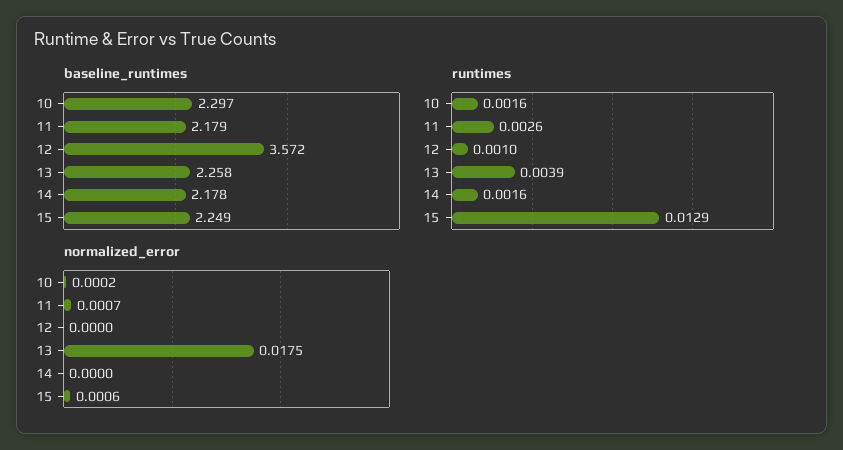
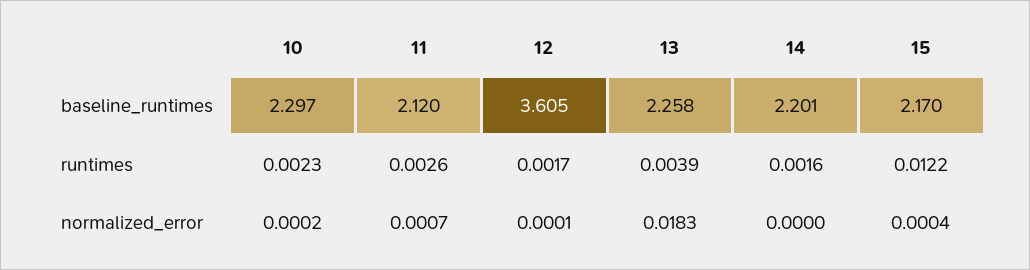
  {
    "baseline_runtimes": {
      "10": 2.297,
-     "11": 2.179,
+     "11": 2.12,
-     "12": 3.572,
+     "12": 3.605,
      "13": 2.258,
-     "14": 2.178,
+     "14": 2.201,
-     "15": 2.249
+     "15": 2.17
    },
    "runtimes": {
-     "10": 0.0016,
+     "10": 0.0023,
      "11": 0.0026,
-     "12": 0.001,
+     "12": 0.0017,
      "13": 0.0039,
      "14": 0.0016,
-     "15": 0.0129
+     "15": 0.0122
    },
    "normalized_error": {
      "10": 0.0002,
      "11": 0.0007,
-     "12": 0,
+     "12": 0.0001,
-     "13": 0.0175,
+     "13": 0.0183,
      "14": 0,
-     "15": 0.0006
+     "15": 0.0004
    }
  }

